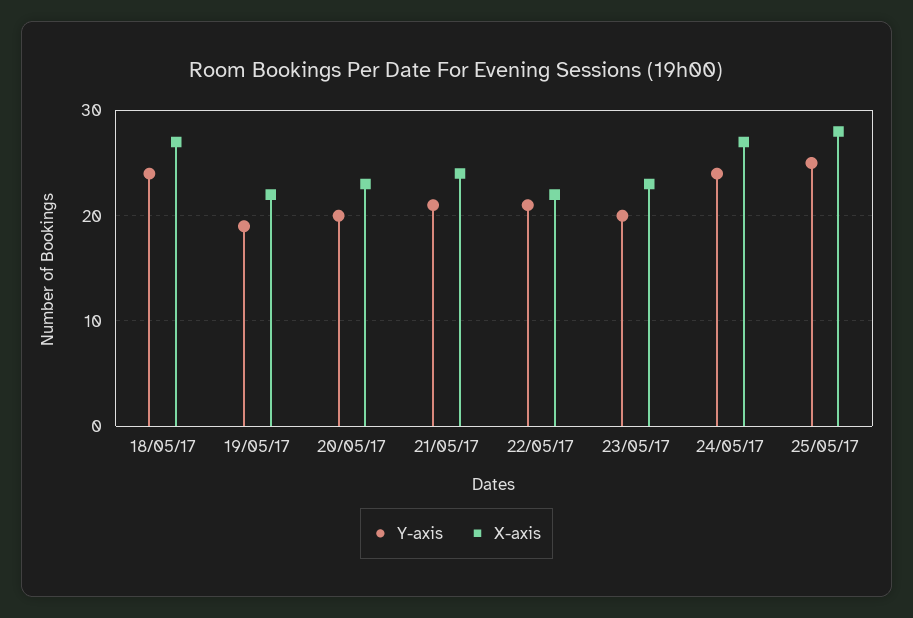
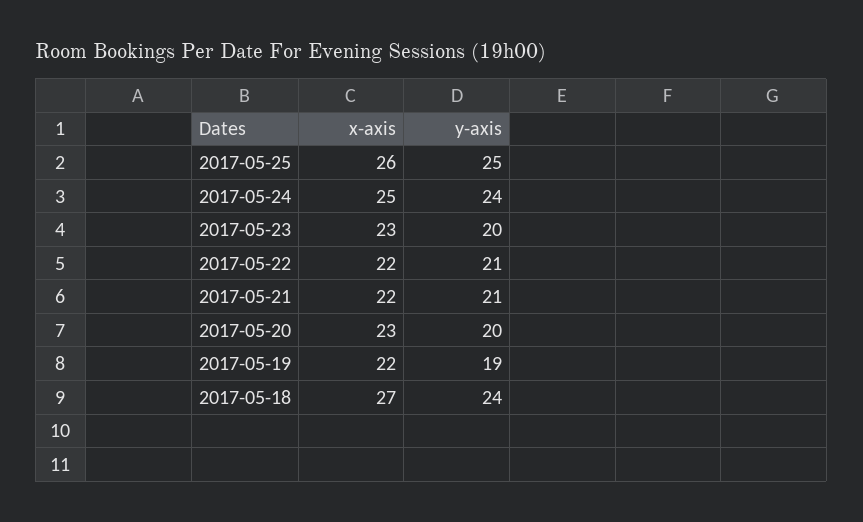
  {
    "Y-axis": {
      "18/05/17": 24,
      "19/05/17": 19,
      "20/05/17": 20,
      "21/05/17": 21,
      "22/05/17": 21,
      "23/05/17": 20,
      "24/05/17": 24,
      "25/05/17": 25
    },
    "X-axis": {
      "18/05/17": 27,
      "19/05/17": 22,
      "20/05/17": 23,
-     "21/05/17": 24,
+     "21/05/17": 22,
      "22/05/17": 22,
      "23/05/17": 23,
-     "24/05/17": 27,
+     "24/05/17": 25,
-     "25/05/17": 28
+     "25/05/17": 26
    }
  }

